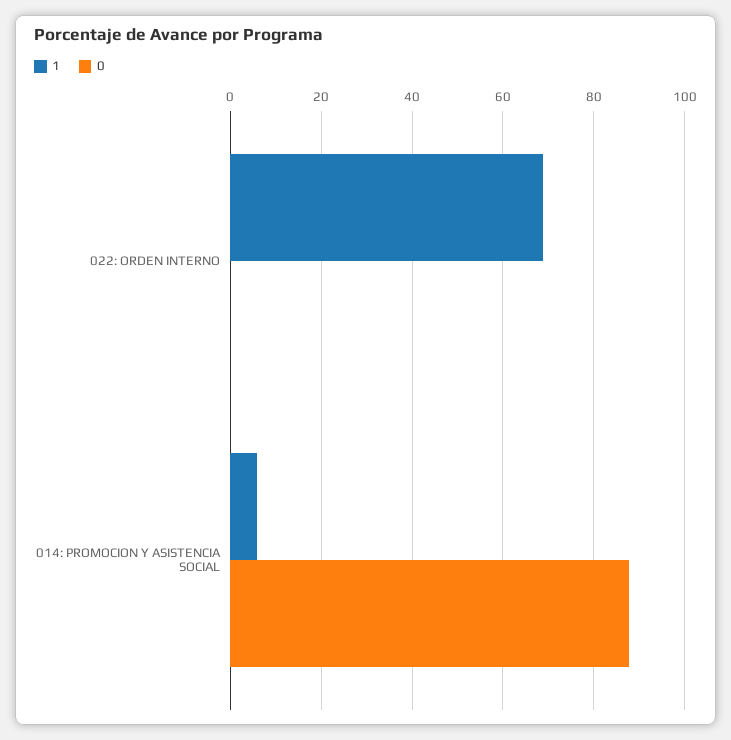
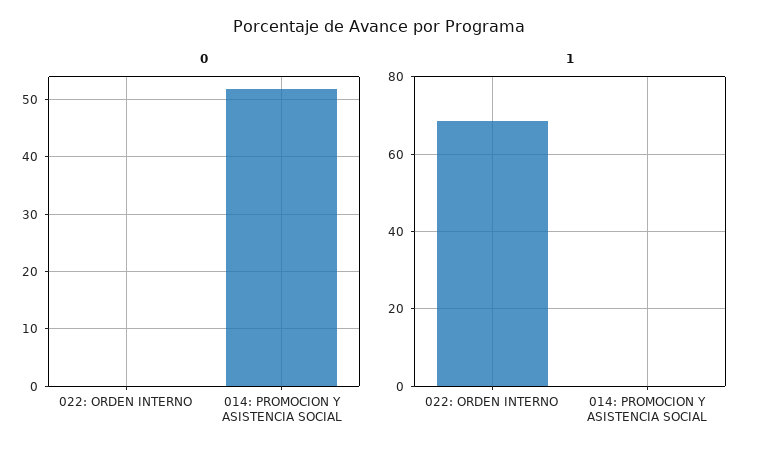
  {
    "1": {
      "022: ORDEN INTERNO": 68,
-     "014: PROMOCION Y ASISTENCIA SOCIAL": 6
+     "014: PROMOCION Y ASISTENCIA SOCIAL": 0
    },
    "0": {
      "022: ORDEN INTERNO": 0,
-     "014: PROMOCION Y ASISTENCIA SOCIAL": 88
+     "014: PROMOCION Y ASISTENCIA SOCIAL": 52
    }
  }

